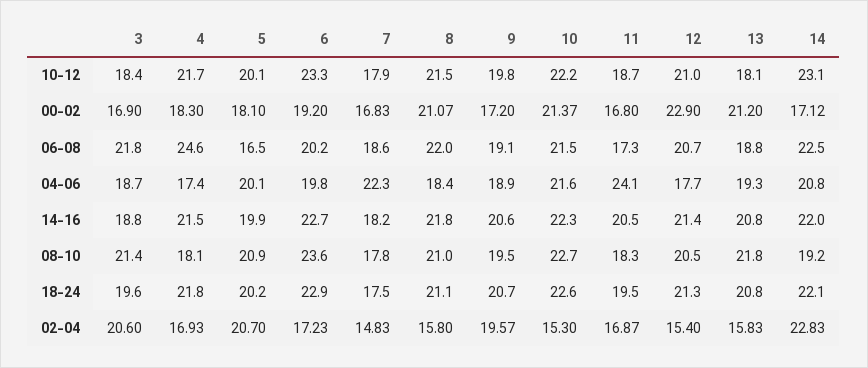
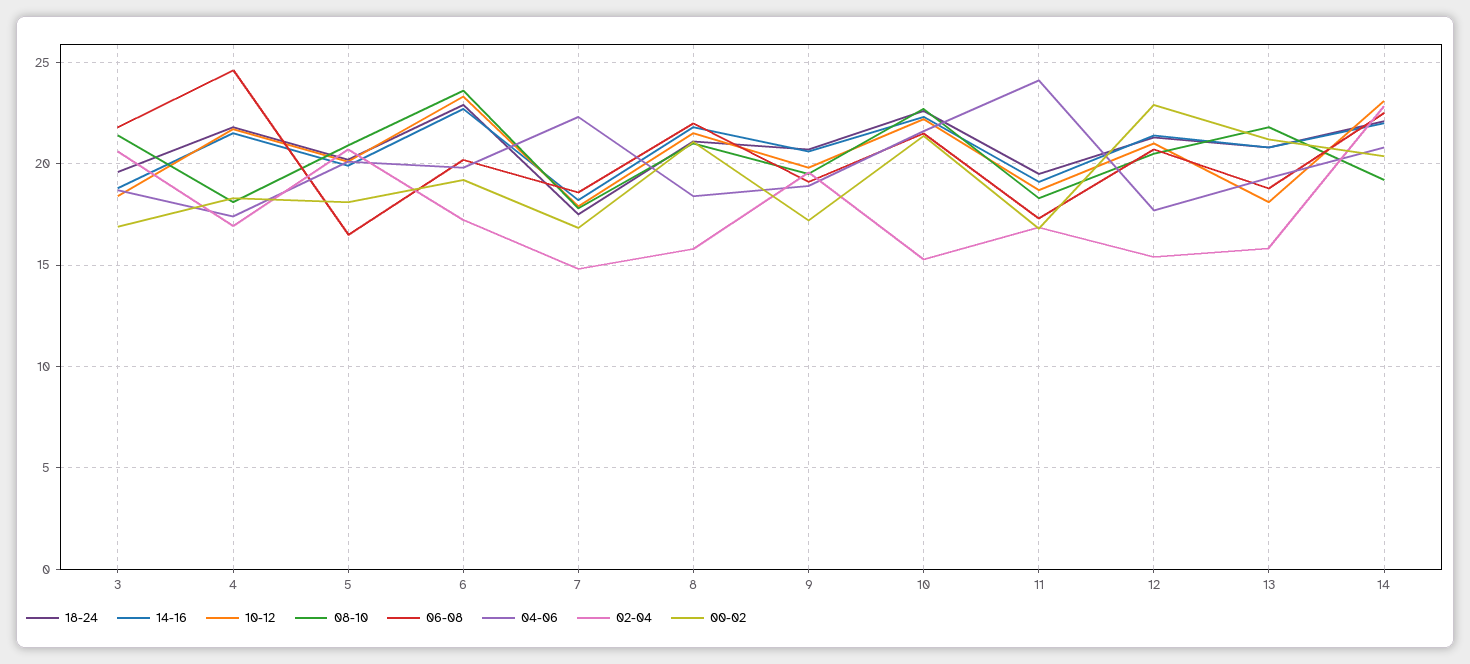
  {
    "10-12": {
      "3": 18.4,
      "4": 21.7,
      "5": 20.1,
      "6": 23.3,
      "7": 17.9,
      "8": 21.5,
      "9": 19.8,
      "10": 22.2,
      "11": 18.7,
      "12": 21,
      "13": 18.1,
      "14": 23.1
    },
    "00-02": {
      "3": 16.9,
      "4": 18.3,
      "5": 18.1,
      "6": 19.2,
      "7": 16.83,
      "8": 21.07,
      "9": 17.2,
      "10": 21.37,
      "11": 16.8,
      "12": 22.9,
      "13": 21.2,
-     "14": 17.12
+     "14": 20.5
    },
    "06-08": {
      "3": 21.8,
      "4": 24.6,
      "5": 16.5,
      "6": 20.2,
      "7": 18.6,
      "8": 22,
      "9": 19.1,
      "10": 21.5,
      "11": 17.3,
      "12": 20.7,
      "13": 18.8,
      "14": 22.5
    },
    "04-06": {
      "3": 18.7,
      "4": 17.4,
      "5": 20.1,
      "6": 19.8,
      "7": 22.3,
      "8": 18.4,
      "9": 18.9,
      "10": 21.6,
      "11": 24.1,
      "12": 17.7,
      "13": 19.3,
      "14": 20.8
    },
    "14-16": {
      "3": 18.8,
      "4": 21.5,
      "5": 19.9,
      "6": 22.7,
      "7": 18.2,
      "8": 21.8,
      "9": 20.6,
      "10": 22.3,
-     "11": 20.5,
+     "11": 19,
      "12": 21.4,
      "13": 20.8,
      "14": 22
    },
    "08-10": {
      "3": 21.4,
      "4": 18.1,
      "5": 20.9,
      "6": 23.6,
      "7": 17.8,
      "8": 21,
      "9": 19.5,
      "10": 22.7,
      "11": 18.3,
      "12": 20.5,
      "13": 21.8,
      "14": 19.2
    },
    "18-24": {
      "3": 19.6,
      "4": 21.8,
      "5": 20.2,
      "6": 22.9,
      "7": 17.5,
      "8": 21.1,
      "9": 20.7,
      "10": 22.6,
      "11": 19.5,
      "12": 21.3,
      "13": 20.8,
      "14": 22.1
    },
    "02-04": {
      "3": 20.6,
      "4": 16.93,
      "5": 20.7,
      "6": 17.23,
      "7": 14.83,
      "8": 15.8,
      "9": 19.57,
      "10": 15.3,
      "11": 16.87,
      "12": 15.4,
      "13": 15.83,
      "14": 22.83
    }
  }

